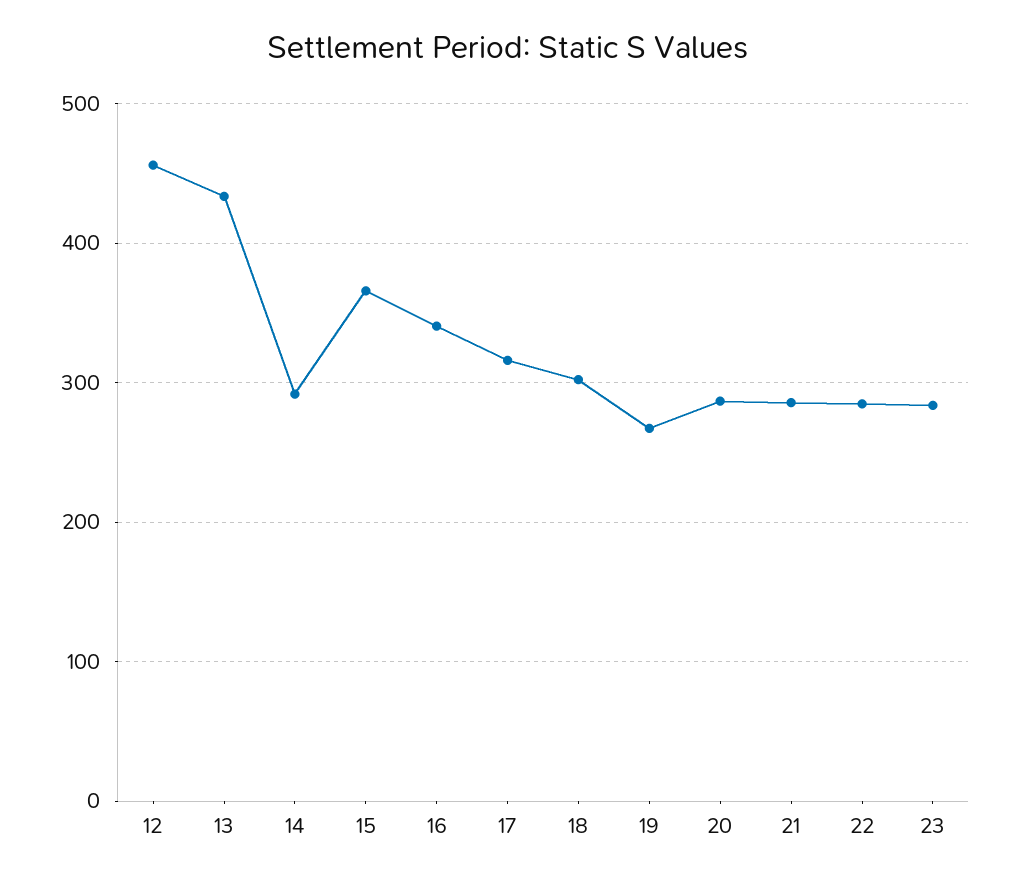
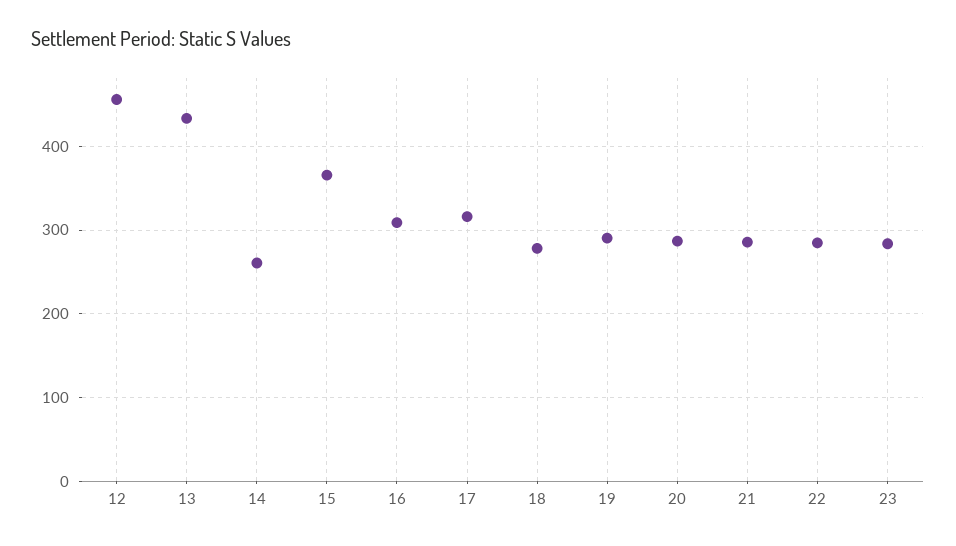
  {
    "12": 460,
    "13": 430,
-   "14": 290,
+   "14": 260,
    "15": 370,
-   "16": 340,
+   "16": 310,
    "17": 320,
-   "18": 300,
+   "18": 280,
-   "19": 270,
+   "19": 290,
    "20": 290,
    "21": 290,
    "22": 280,
    "23": 280
  }

